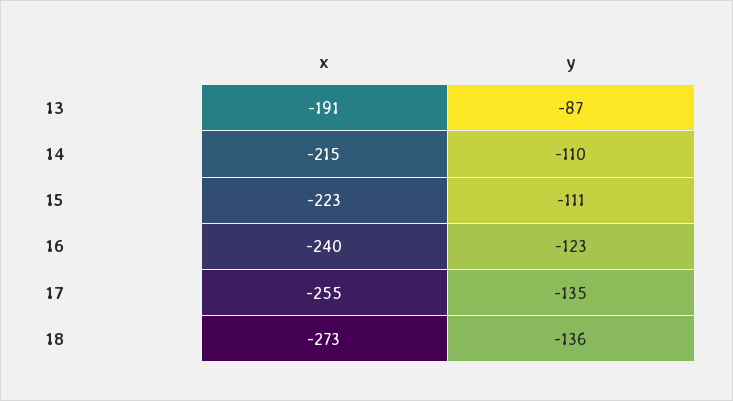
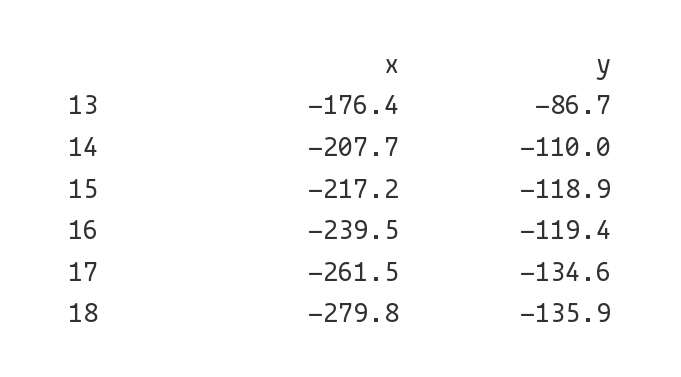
  {
    "x": {
-     "13": -191,
+     "13": -176.4,
-     "14": -215,
+     "14": -207.7,
-     "15": -223,
+     "15": -217.2,
      "16": -239.5,
-     "17": -255,
+     "17": -261.5,
-     "18": -273
+     "18": -279.8
    },
    "y": {
      "13": -86.7,
      "14": -110,
-     "15": -111,
+     "15": -118.9,
-     "16": -123,
+     "16": -119.4,
      "17": -134.6,
      "18": -135.9
    }
  }

